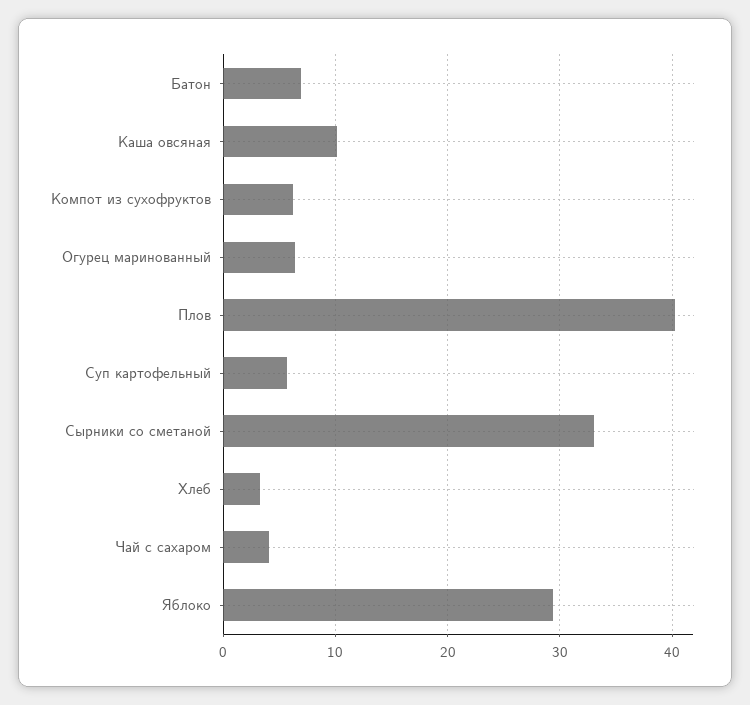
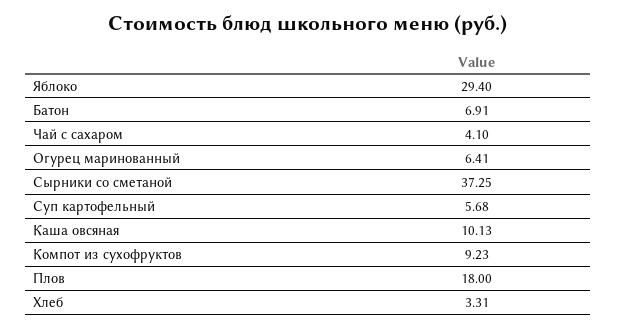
  {
    "Батон": 6.91,
    "Каша овсяная": 10.13,
-   "Компот из сухофруктов": 6,
+   "Компот из сухофруктов": 9.23,
    "Огурец маринованный": 6.41,
-   "Плов": 40,
+   "Плов": 18,
    "Суп картофельный": 5.68,
-   "Сырники со сметаной": 33,
+   "Сырники со сметаной": 37.25,
    "Хлеб": 3.31,
    "Чай с сахаром": 4.1,
    "Яблоко": 29.4
  }

